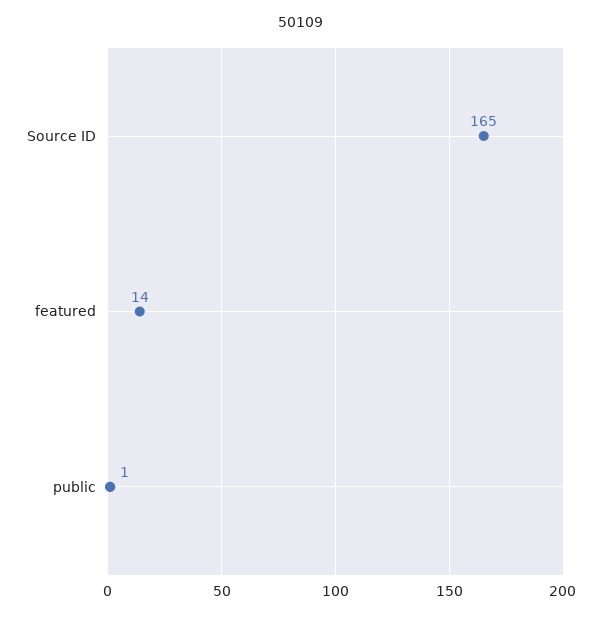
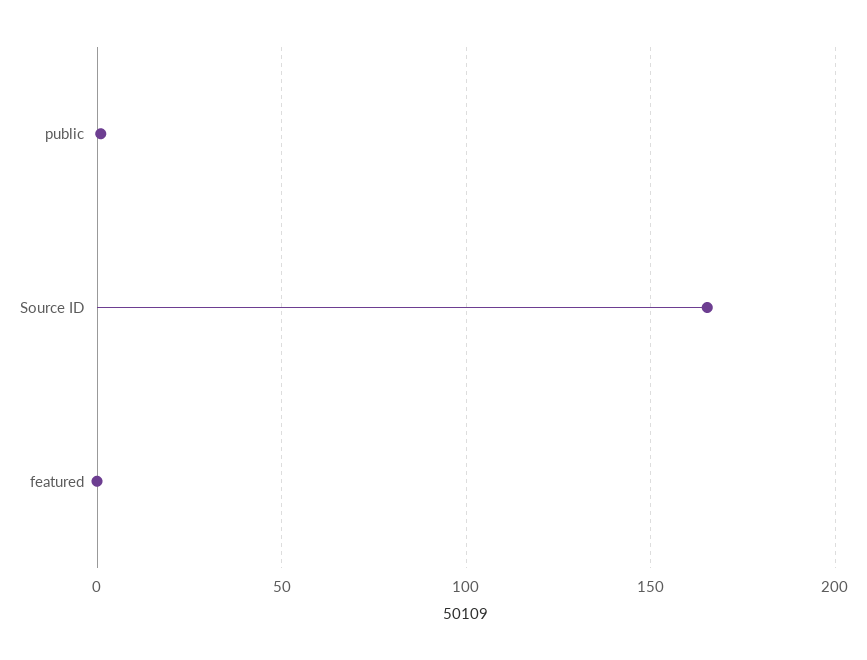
  {
    "Source ID": 165,
-   "featured": 14,
+   "featured": 0,
    "public": 1
  }

